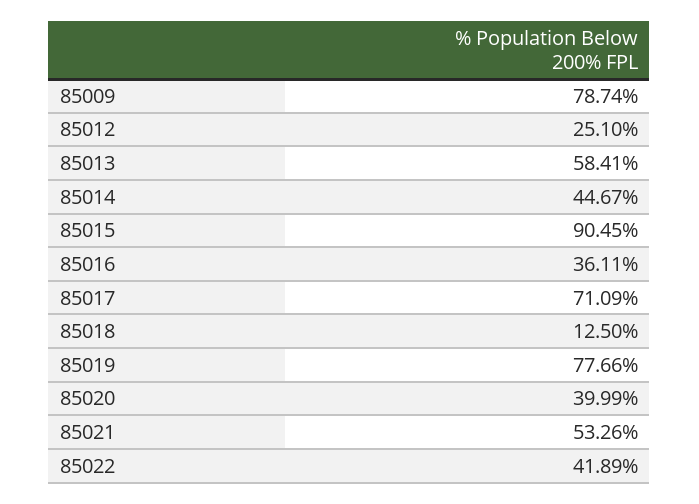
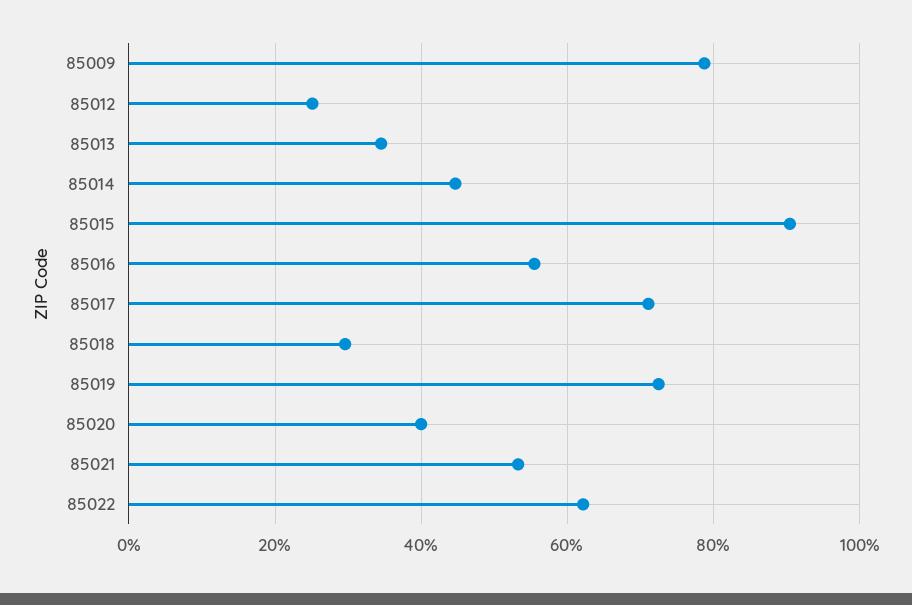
  {
    "85009": 78.74,
    "85012": 25.1,
-   "85013": 58.41,
+   "85013": 34,
    "85014": 44.67,
    "85015": 90.45,
-   "85016": 36.11,
+   "85016": 56,
    "85017": 71.09,
-   "85018": 12.5,
+   "85018": 30,
-   "85019": 77.66,
+   "85019": 72,
    "85020": 39.99,
    "85021": 53.26,
-   "85022": 41.89
+   "85022": 62
  }

